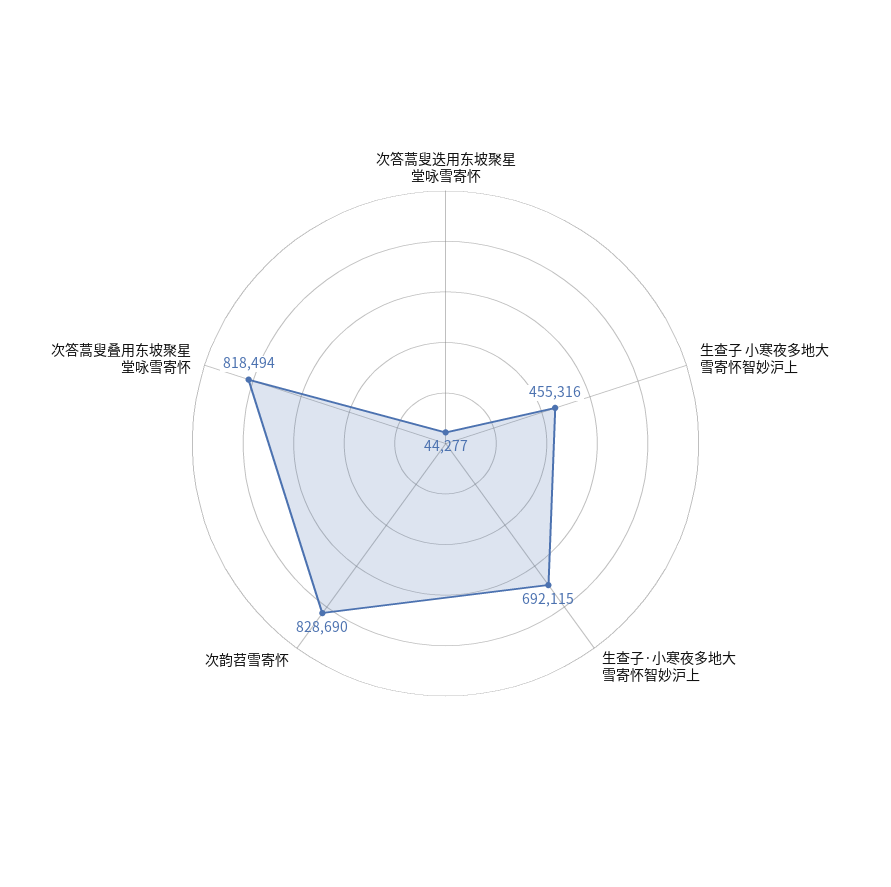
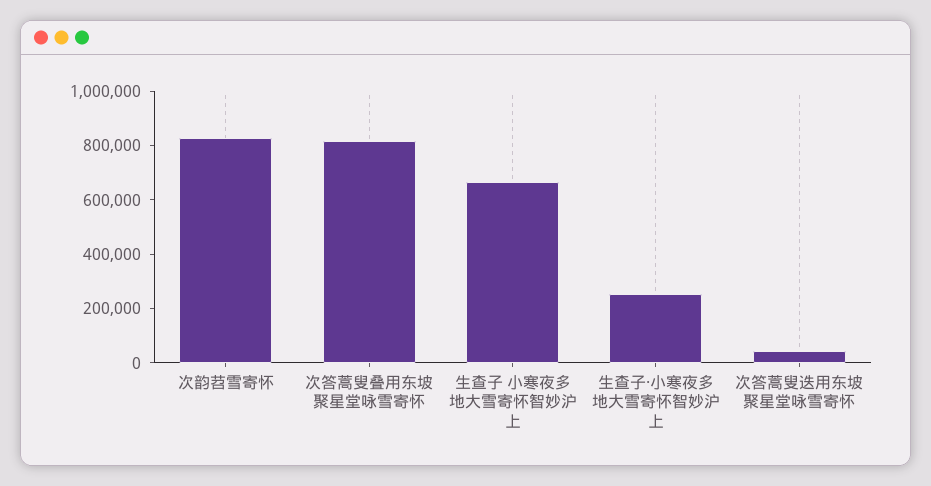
  {
    "次答蒿叟迭用东坡聚星堂咏雪寄怀": 44277,
-   "生查子 小寒夜多地大雪寄怀智妙沪上": 455316,
+   "生查子 小寒夜多地大雪寄怀智妙沪上": 650000,
-   "生查子·小寒夜多地大雪寄怀智妙沪上": 692115,
+   "生查子·小寒夜多地大雪寄怀智妙沪上": 250000,
    "次韵苕雪寄怀": 828690,
    "次答蒿叟叠用东坡聚星堂咏雪寄怀": 818494
  }

